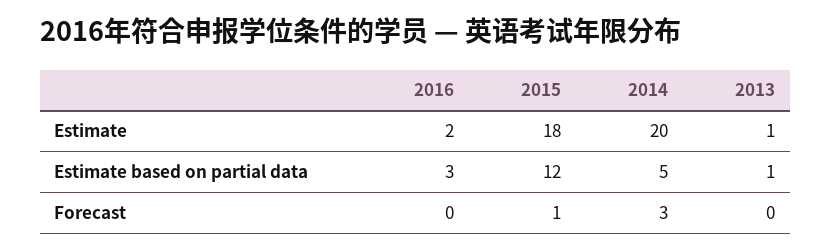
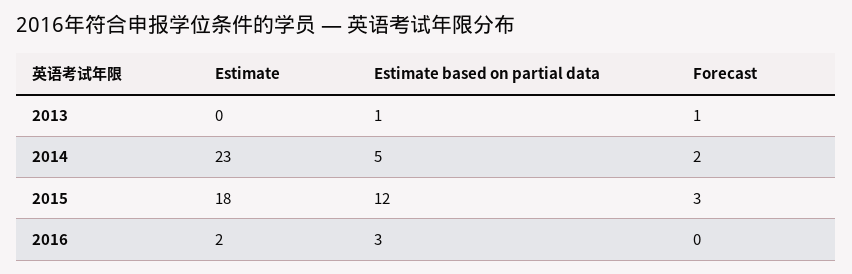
  {
    "2016": {
      "Estimate": 2,
      "Estimate based on partial data": 3,
      "Forecast": 0
    },
    "2015": {
      "Estimate": 18,
      "Estimate based on partial data": 12,
-     "Forecast": 1
+     "Forecast": 3
    },
    "2014": {
-     "Estimate": 20,
+     "Estimate": 23,
      "Estimate based on partial data": 5,
-     "Forecast": 3
+     "Forecast": 2
    },
    "2013": {
-     "Estimate": 1,
+     "Estimate": 0,
      "Estimate based on partial data": 1,
-     "Forecast": 0
+     "Forecast": 1
    }
  }

